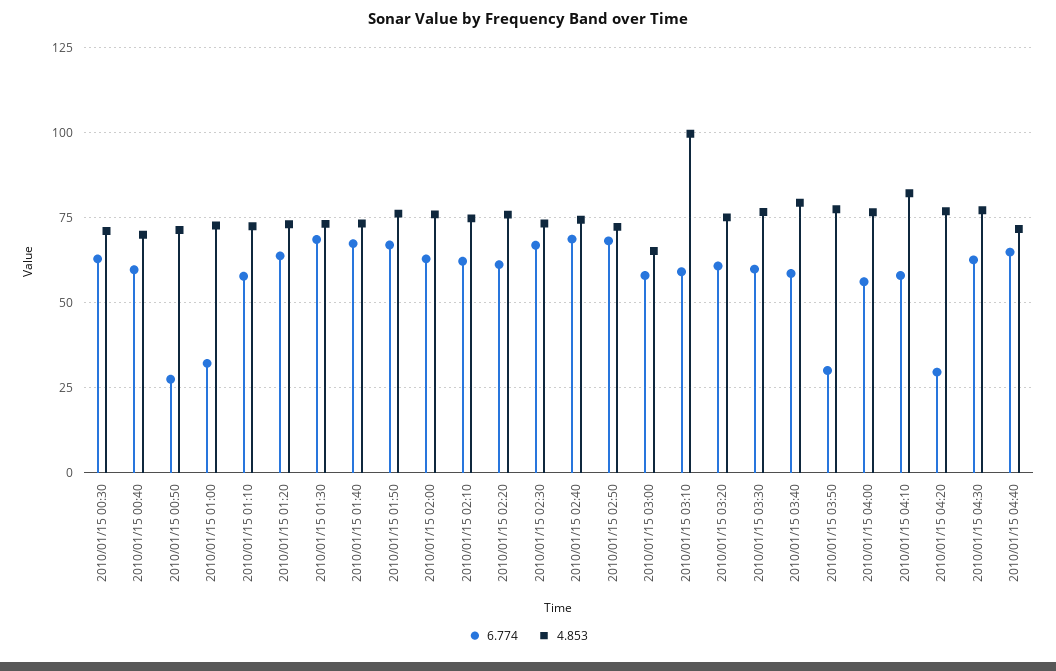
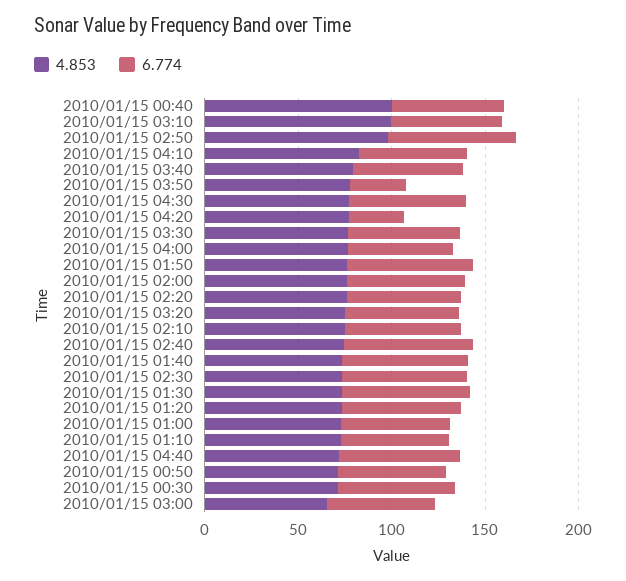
  {
    "6.774": {
      "2010/01/15 00:30": 62.5,
      "2010/01/15 00:40": 60,
-     "2010/01/15 00:50": 27.5,
+     "2010/01/15 00:50": 60,
-     "2010/01/15 01:00": 32.5,
+     "2010/01/15 01:00": 60,
      "2010/01/15 01:10": 57.5,
      "2010/01/15 01:20": 65,
      "2010/01/15 01:30": 67.5,
      "2010/01/15 01:40": 67.5,
      "2010/01/15 01:50": 67.5,
      "2010/01/15 02:00": 62.5,
      "2010/01/15 02:10": 62.5,
      "2010/01/15 02:20": 60,
      "2010/01/15 02:30": 67.5,
      "2010/01/15 02:40": 67.5,
      "2010/01/15 02:50": 67.5,
      "2010/01/15 03:00": 57.5,
      "2010/01/15 03:10": 60,
      "2010/01/15 03:20": 60,
      "2010/01/15 03:30": 60,
      "2010/01/15 03:40": 57.5,
      "2010/01/15 03:50": 30,
      "2010/01/15 04:00": 55,
      "2010/01/15 04:10": 57.5,
      "2010/01/15 04:20": 30,
      "2010/01/15 04:30": 62.5,
      "2010/01/15 04:40": 65
    },
    "4.853": {
      "2010/01/15 00:30": 70,
-     "2010/01/15 00:40": 70,
+     "2010/01/15 00:40": 100,
      "2010/01/15 00:50": 72.5,
      "2010/01/15 01:00": 72.5,
      "2010/01/15 01:10": 72.5,
      "2010/01/15 01:20": 72.5,
      "2010/01/15 01:30": 72.5,
      "2010/01/15 01:40": 72.5,
      "2010/01/15 01:50": 75,
      "2010/01/15 02:00": 75,
      "2010/01/15 02:10": 75,
      "2010/01/15 02:20": 75,
      "2010/01/15 02:30": 72.5,
      "2010/01/15 02:40": 75,
-     "2010/01/15 02:50": 72.5,
+     "2010/01/15 02:50": 100,
      "2010/01/15 03:00": 65,
      "2010/01/15 03:10": 100,
      "2010/01/15 03:20": 75,
      "2010/01/15 03:30": 77.5,
      "2010/01/15 03:40": 80,
      "2010/01/15 03:50": 77.5,
      "2010/01/15 04:00": 77.5,
      "2010/01/15 04:10": 82.5,
      "2010/01/15 04:20": 77.5,
      "2010/01/15 04:30": 77.5,
      "2010/01/15 04:40": 72.5
    }
  }

